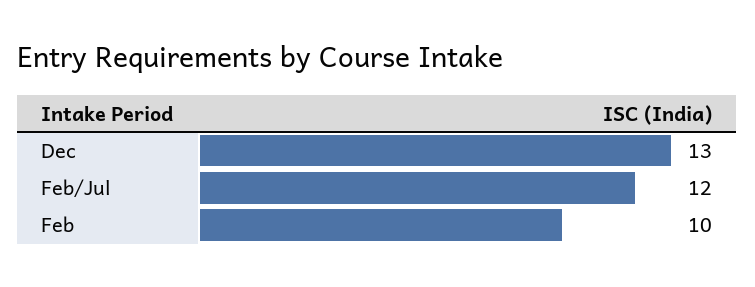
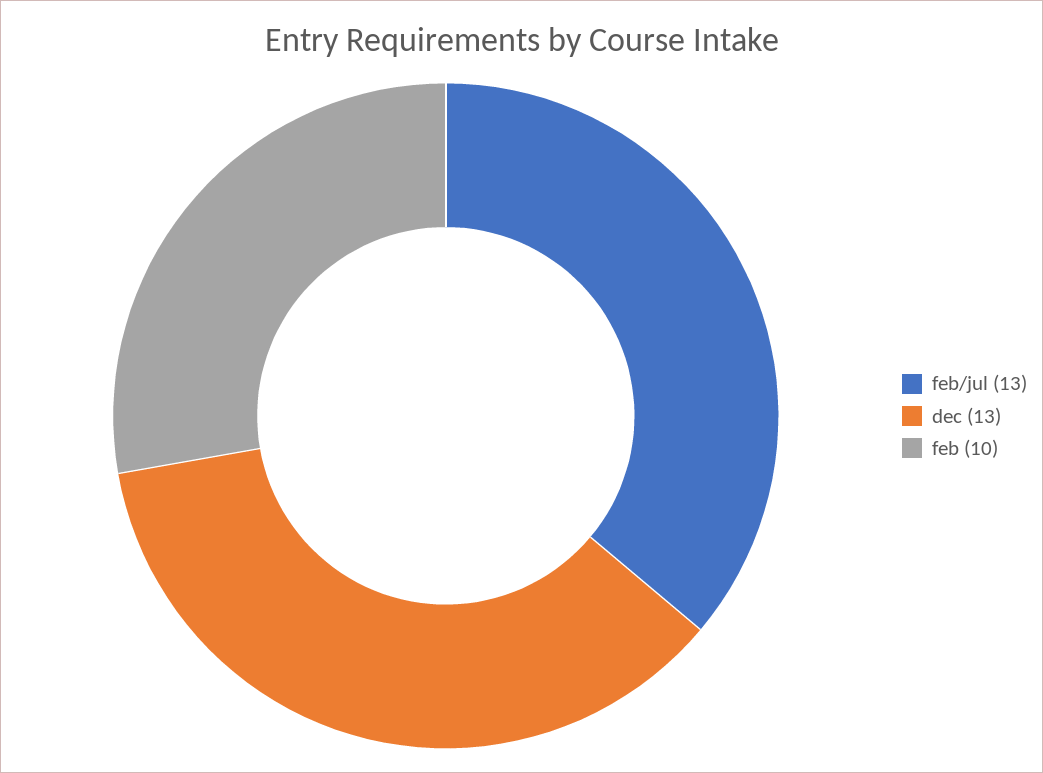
  {
    "Dec": 13,
-   "Feb/Jul": 12,
+   "Feb/Jul": 13,
    "Feb": 10
  }

